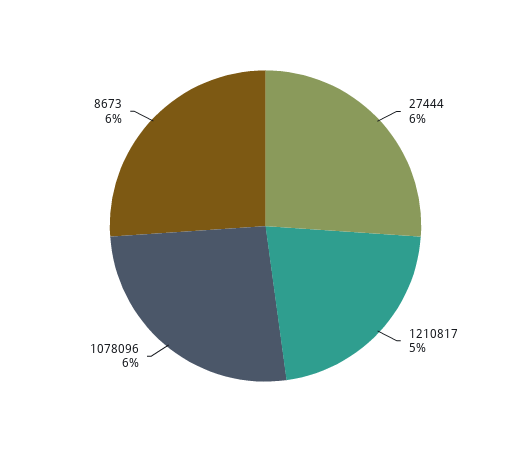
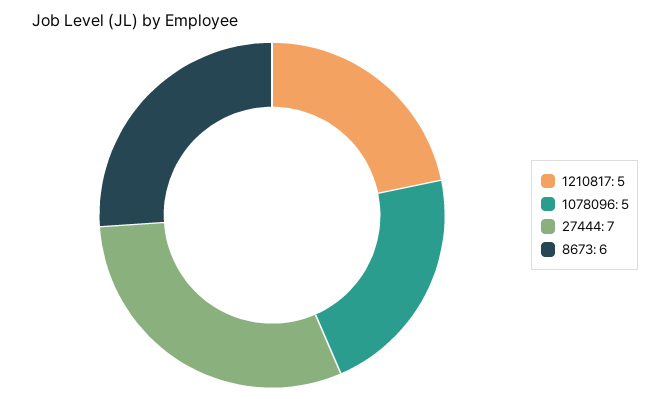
  {
-   "27444": 6,
+   "27444": 7,
    "1210817": 5,
-   "1078096": 6,
+   "1078096": 5,
    "8673": 6
  }

